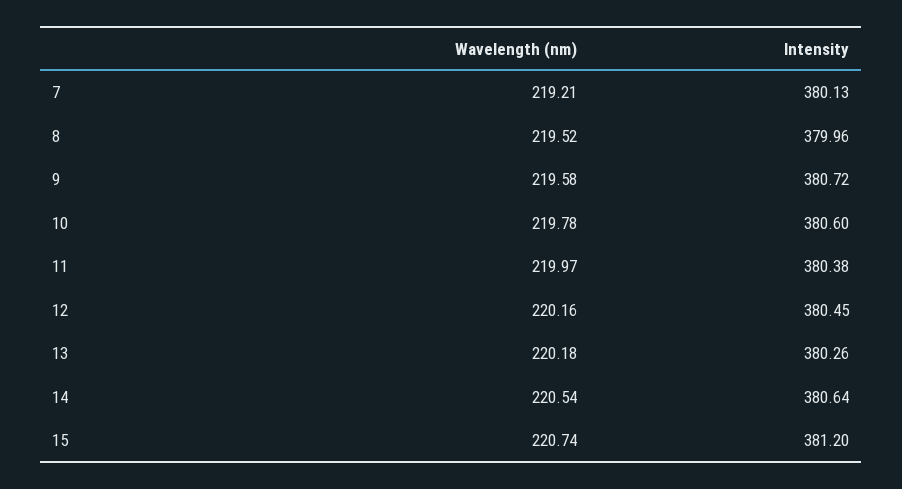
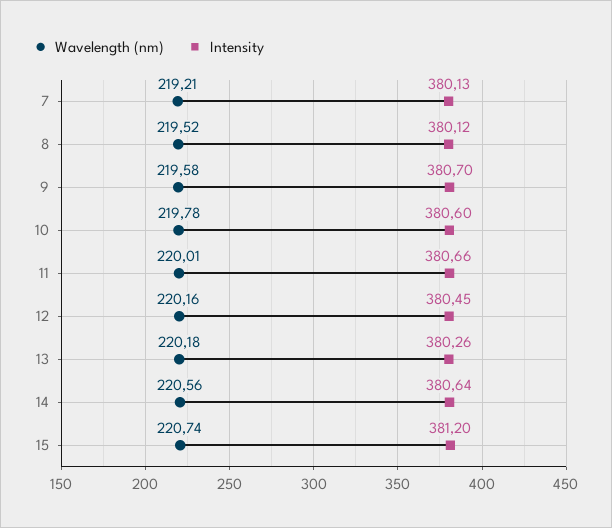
  {
    "Wavelength (nm)": {
      "7": 219.21,
      "8": 219.52,
      "9": 219.58,
      "10": 219.78,
-     "11": 219.97,
+     "11": 220.01,
      "12": 220.16,
      "13": 220.18,
-     "14": 220.54,
+     "14": 220.56,
      "15": 220.74
    },
    "Intensity": {
      "7": 380.13,
-     "8": 379.96,
+     "8": 380.12,
-     "9": 380.72,
+     "9": 380.7,
      "10": 380.6,
-     "11": 380.38,
+     "11": 380.66,
      "12": 380.45,
      "13": 380.26,
      "14": 380.64,
      "15": 381.2
    }
  }

